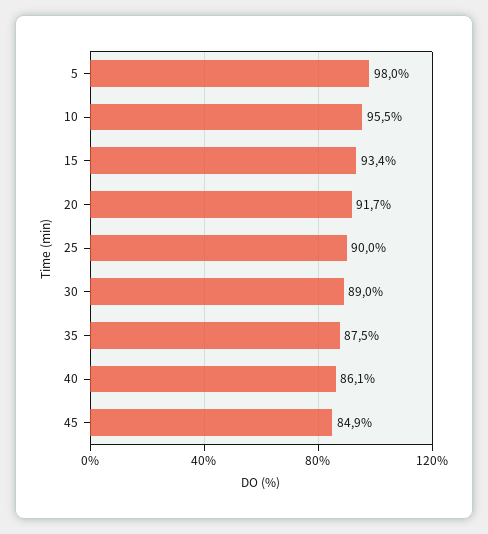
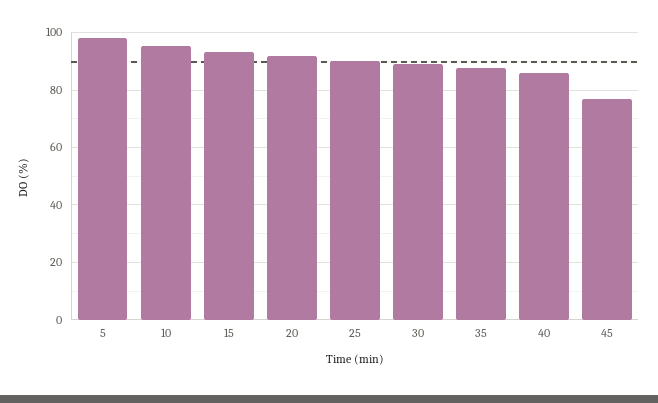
  {
    "5": 98,
    "10": 95.5,
    "15": 93.4,
    "20": 91.7,
    "25": 90,
    "30": 89,
    "35": 87.5,
    "40": 86.1,
-   "45": 84.9
+   "45": 77.5
  }

